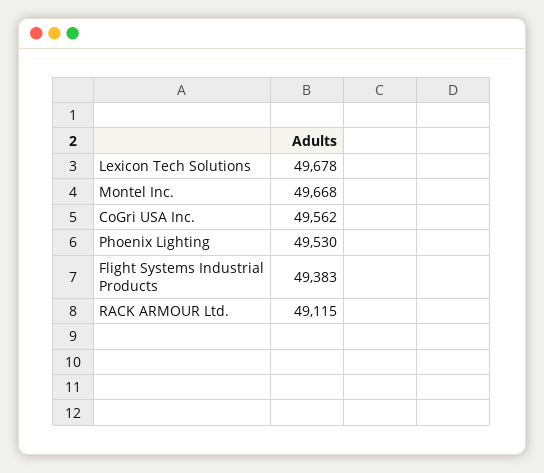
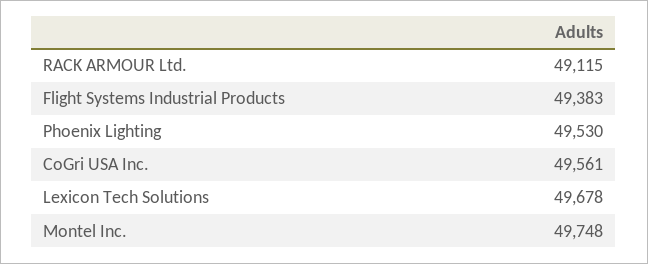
  {
    "Lexicon Tech Solutions": 49678,
-   "Montel Inc.": 49668,
+   "Montel Inc.": 49748,
-   "CoGri USA Inc.": 49562,
+   "CoGri USA Inc.": 49561,
    "Phoenix Lighting": 49530,
    "Flight Systems Industrial Products": 49383,
    "RACK ARMOUR Ltd.": 49115
  }

